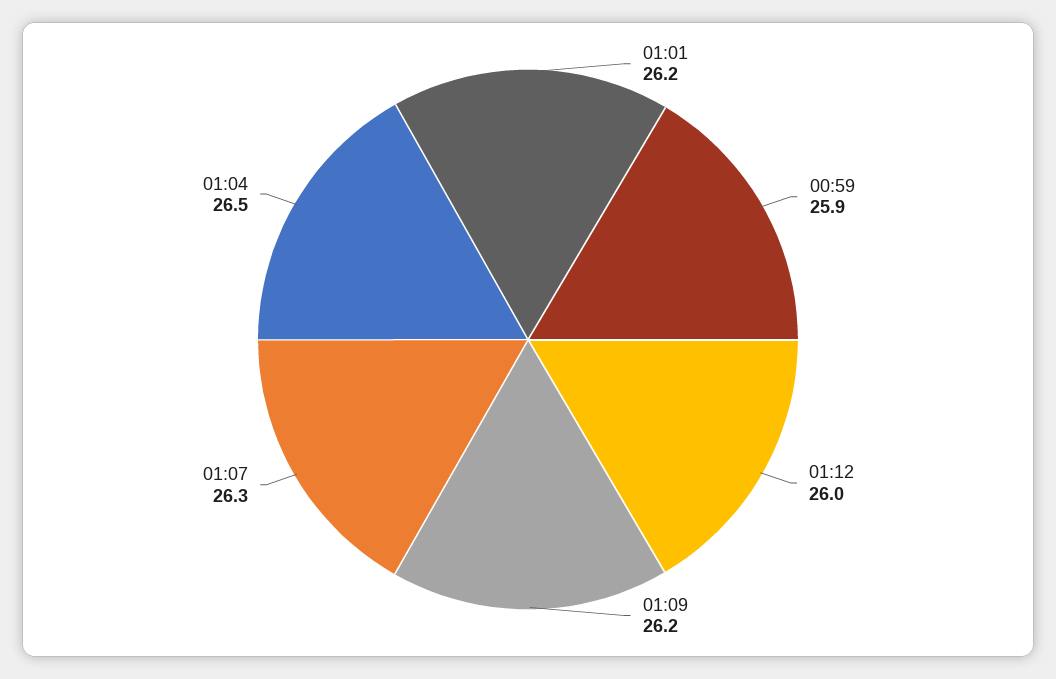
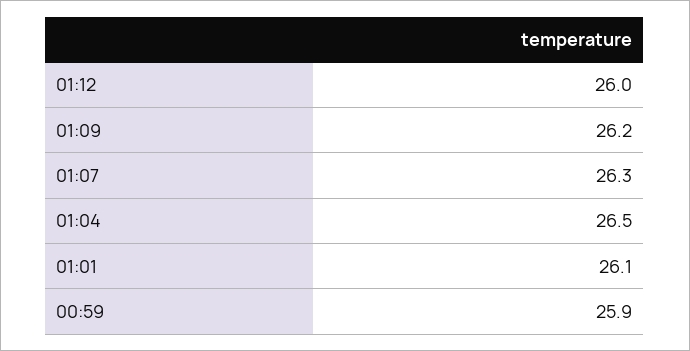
  {
-   "01:01": 26.2,
+   "01:01": 26.1,
    "00:59": 25.9,
    "01:12": 26,
    "01:09": 26.2,
    "01:07": 26.3,
    "01:04": 26.5
  }

